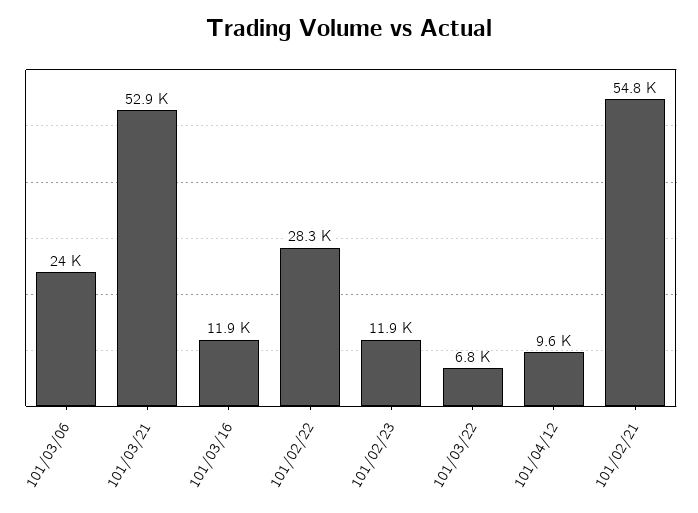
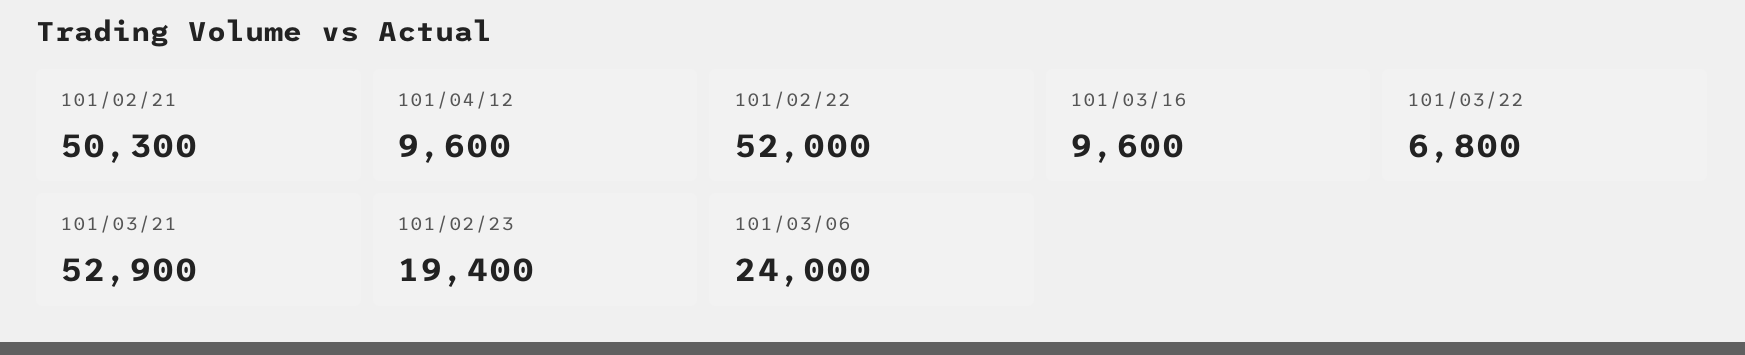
  {
    "101/03/06": 24000,
    "101/03/21": 52900,
-   "101/03/16": 11900,
+   "101/03/16": 9600,
-   "101/02/22": 28300,
+   "101/02/22": 52000,
-   "101/02/23": 11900,
+   "101/02/23": 19400,
    "101/03/22": 6800,
    "101/04/12": 9600,
-   "101/02/21": 54800
+   "101/02/21": 50300
  }

